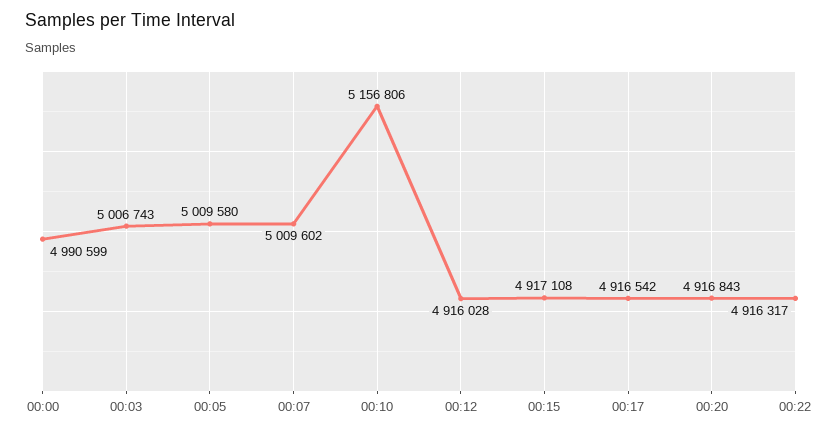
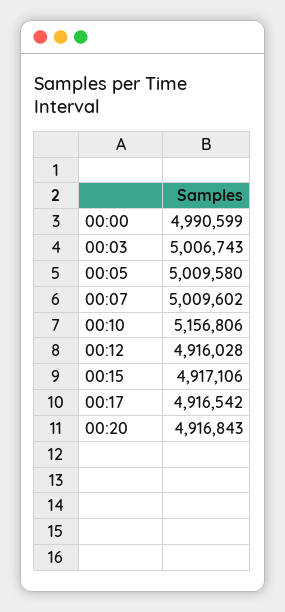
  {
    "00:00": 4990599,
    "00:03": 5006743,
    "00:05": 5009580,
    "00:07": 5009602,
    "00:10": 5156806,
    "00:12": 4916028,
-   "00:15": 4917108,
+   "00:15": 4917106,
    "00:17": 4916542,
-   "00:20": 4916843,
+   "00:20": 4916843
-   "00:22": 4916317
  }

